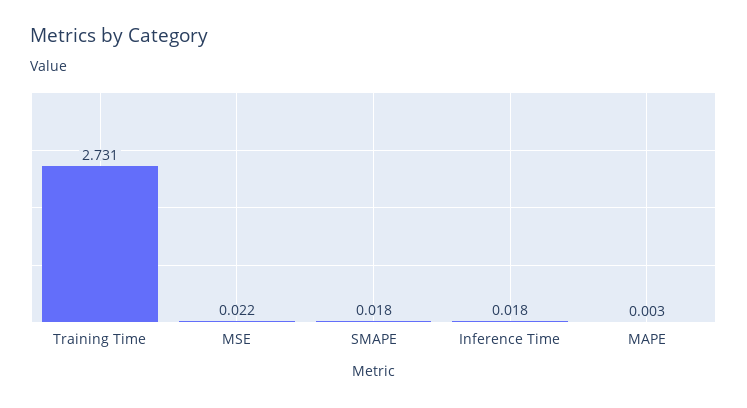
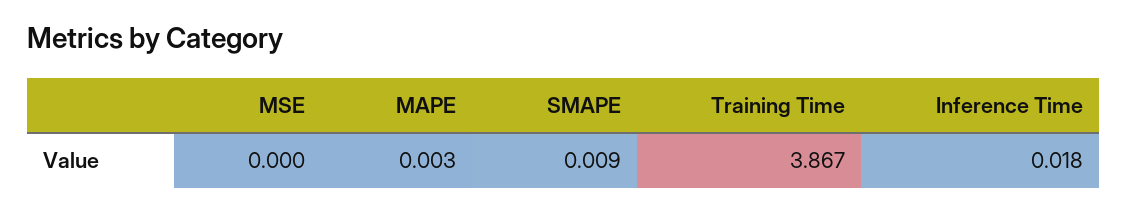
  {
-   "Training Time": 2.731,
+   "Training Time": 3.867,
-   "MSE": 0.022,
+   "MSE": 0,
-   "SMAPE": 0.018,
+   "SMAPE": 0.009,
    "Inference Time": 0.018,
    "MAPE": 0.003
  }

